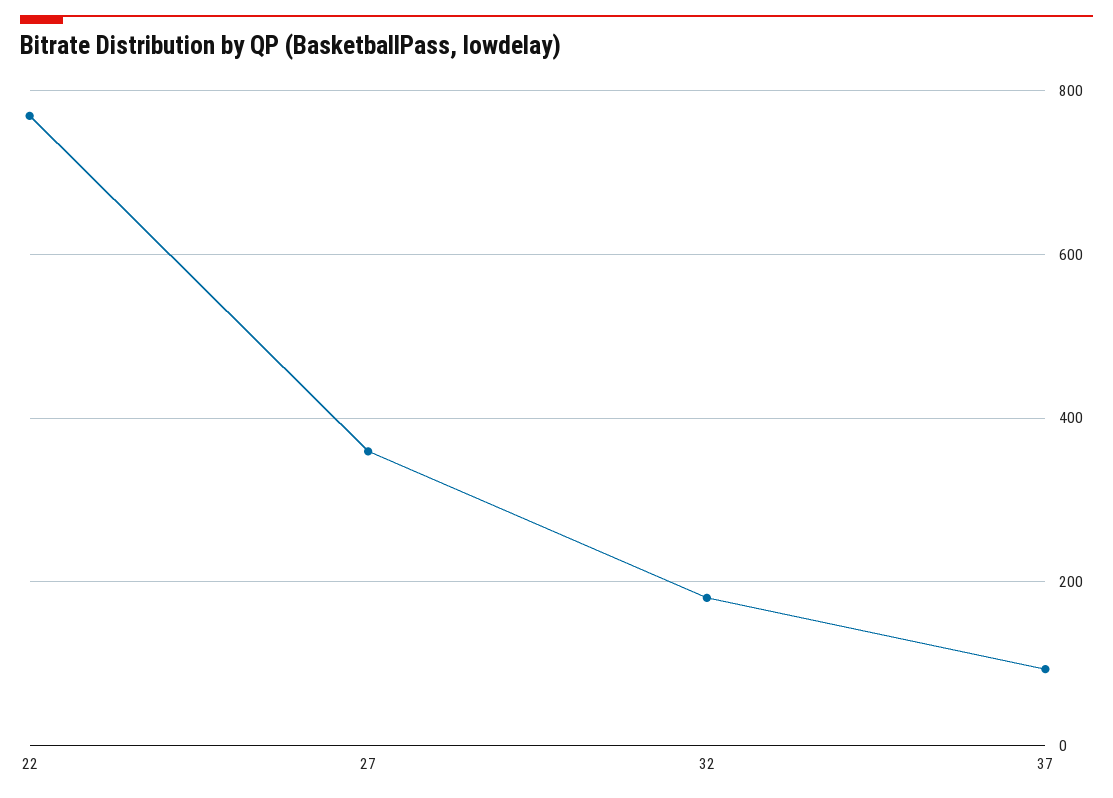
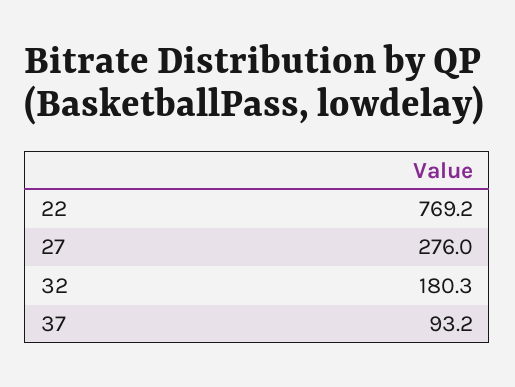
  {
    "22": 769.2,
-   "27": 360,
+   "27": 276,
    "32": 180.3,
    "37": 93.2
  }

